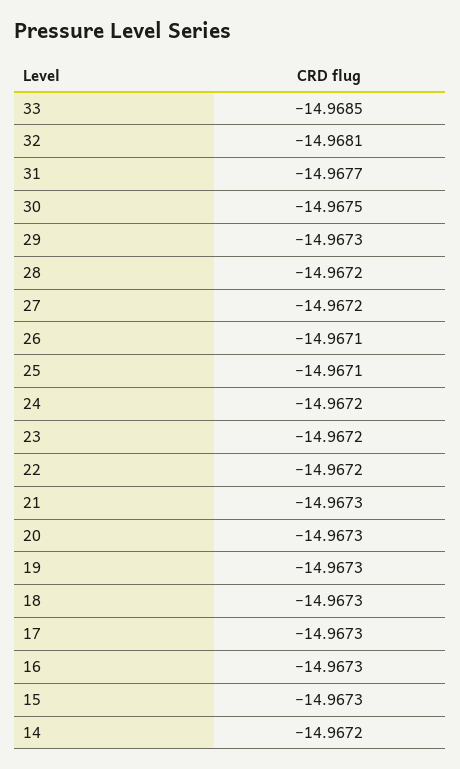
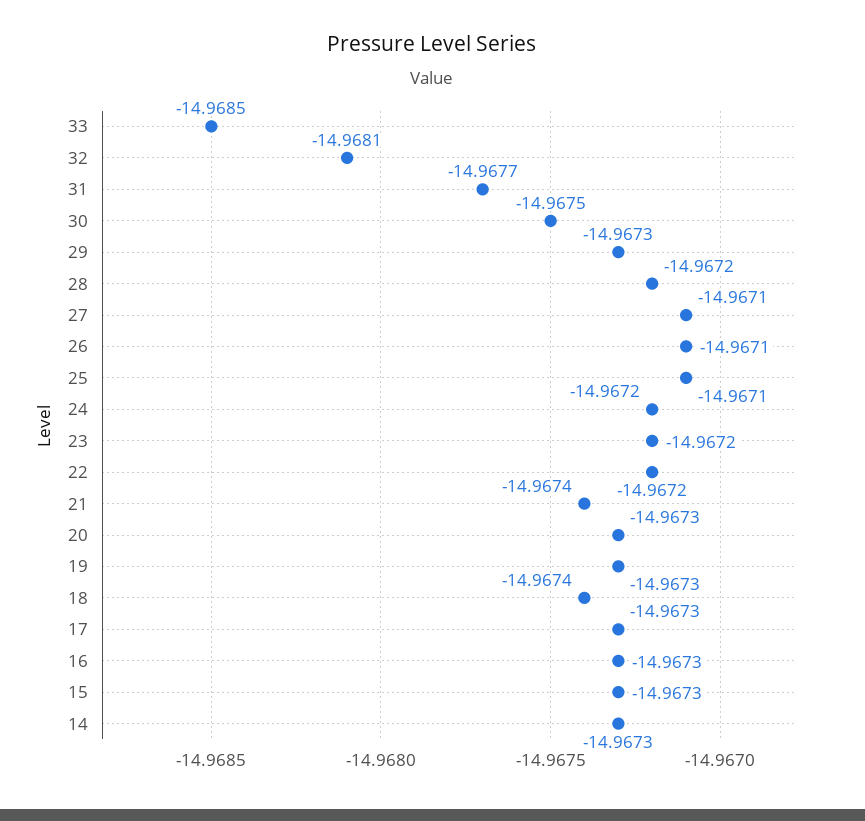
  {
    "33": -14.9685,
    "32": -14.9681,
    "31": -14.9677,
    "30": -14.9675,
    "29": -14.9673,
    "28": -14.9672,
-   "27": -14.9672,
+   "27": -14.9671,
    "26": -14.9671,
    "25": -14.9671,
    "24": -14.9672,
    "23": -14.9672,
    "22": -14.9672,
-   "21": -14.9673,
+   "21": -14.9674,
    "20": -14.9673,
    "19": -14.9673,
-   "18": -14.9673,
+   "18": -14.9674,
    "17": -14.9673,
    "16": -14.9673,
    "15": -14.9673,
-   "14": -14.9672
+   "14": -14.9673
  }

